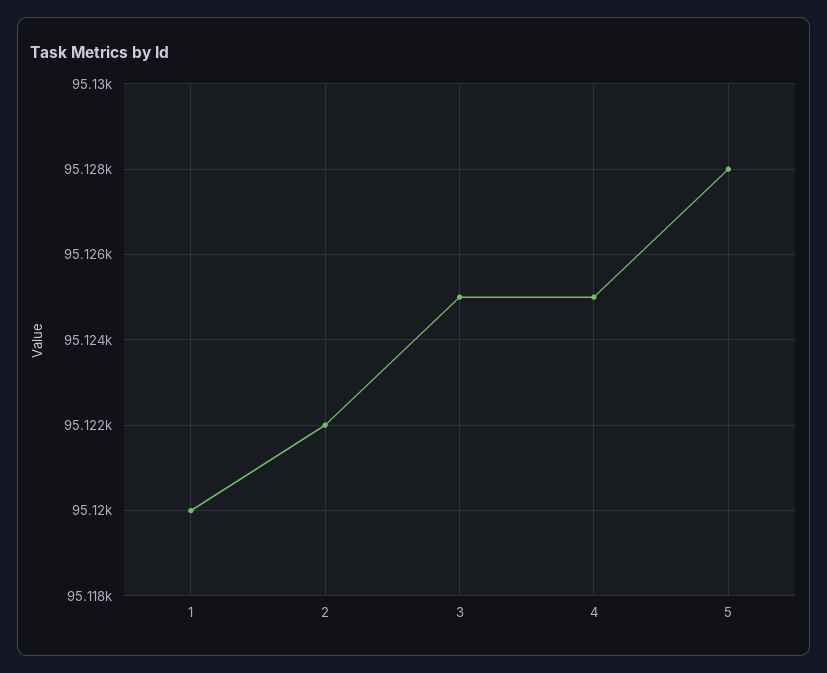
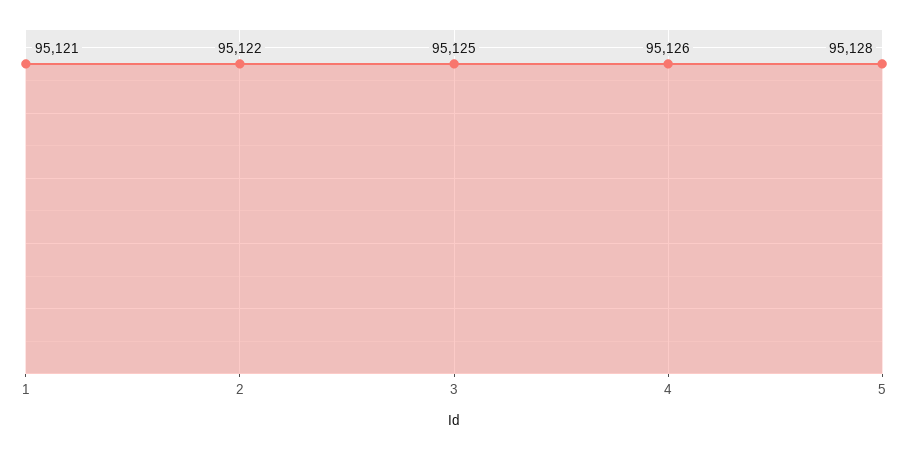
  {
-   "1": 95120,
+   "1": 95121,
    "2": 95122,
    "3": 95125,
-   "4": 95125,
+   "4": 95126,
    "5": 95128
  }

